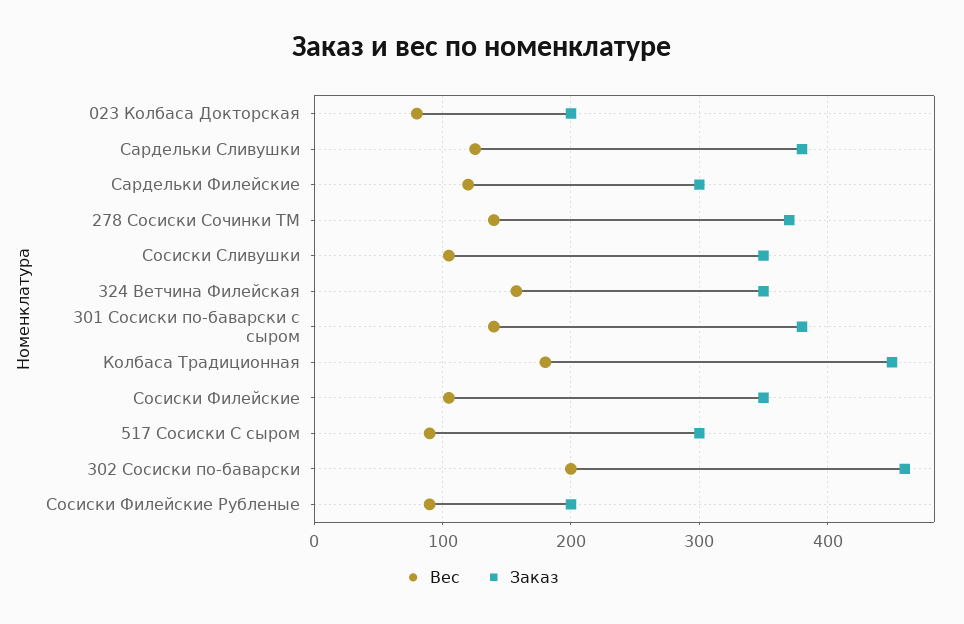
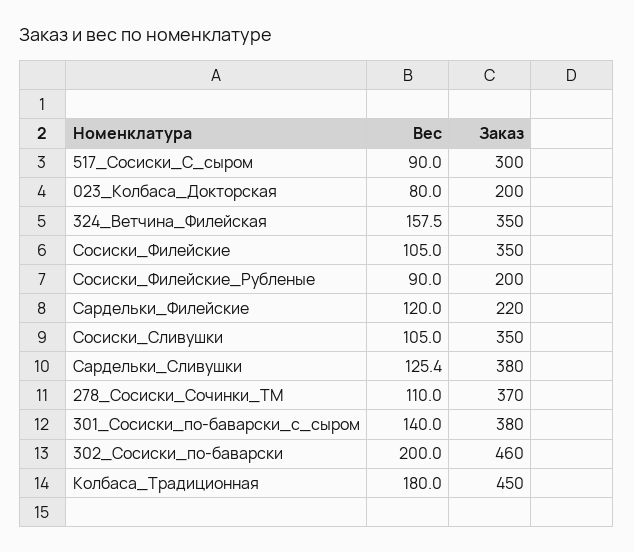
  {
    "Вес": {
      "023 Колбаса Докторская": 80,
      "Сардельки Сливушки": 125.4,
      "Сардельки Филейские": 120,
-     "278 Сосиски Сочинки ТМ": 140,
+     "278 Сосиски Сочинки ТМ": 110,
      "Сосиски Сливушки": 105,
      "324 Ветчина Филейская": 157.5,
      "301 Сосиски по-баварски с сыром": 140,
      "Колбаса Традиционная": 180,
      "Сосиски Филейские": 105,
      "517 Сосиски С сыром": 90,
      "302 Сосиски по-баварски": 200,
      "Сосиски Филейские Рубленые": 90
    },
    "Заказ": {
      "023 Колбаса Докторская": 200,
      "Сардельки Сливушки": 380,
-     "Сардельки Филейские": 300,
+     "Сардельки Филейские": 220,
      "278 Сосиски Сочинки ТМ": 370,
      "Сосиски Сливушки": 350,
      "324 Ветчина Филейская": 350,
      "301 Сосиски по-баварски с сыром": 380,
      "Колбаса Традиционная": 450,
      "Сосиски Филейские": 350,
      "517 Сосиски С сыром": 300,
      "302 Сосиски по-баварски": 460,
      "Сосиски Филейские Рубленые": 200
    }
  }

